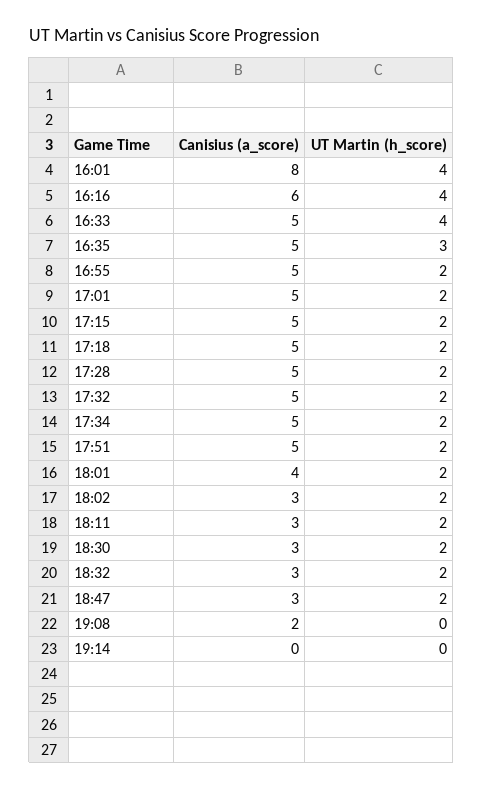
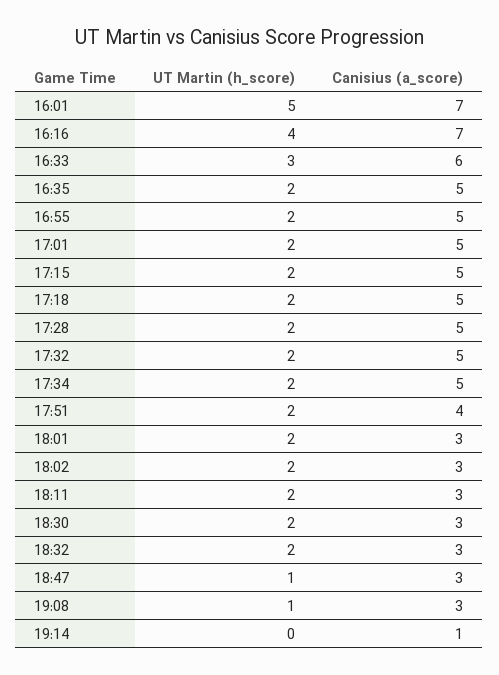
  {
    "Canisius (a_score)": {
-     "16:01": 8,
+     "16:01": 7,
-     "16:16": 6,
+     "16:16": 7,
-     "16:33": 5,
+     "16:33": 6,
      "16:35": 5,
      "16:55": 5,
      "17:01": 5,
      "17:15": 5,
      "17:18": 5,
      "17:28": 5,
      "17:32": 5,
      "17:34": 5,
-     "17:51": 5,
+     "17:51": 4,
-     "18:01": 4,
+     "18:01": 3,
      "18:02": 3,
      "18:11": 3,
      "18:30": 3,
      "18:32": 3,
      "18:47": 3,
-     "19:08": 2,
+     "19:08": 3,
-     "19:14": 0
+     "19:14": 1
    },
    "UT Martin (h_score)": {
-     "16:01": 4,
+     "16:01": 5,
      "16:16": 4,
-     "16:33": 4,
+     "16:33": 3,
-     "16:35": 3,
+     "16:35": 2,
      "16:55": 2,
      "17:01": 2,
      "17:15": 2,
      "17:18": 2,
      "17:28": 2,
      "17:32": 2,
      "17:34": 2,
      "17:51": 2,
      "18:01": 2,
      "18:02": 2,
      "18:11": 2,
      "18:30": 2,
      "18:32": 2,
-     "18:47": 2,
+     "18:47": 1,
-     "19:08": 0,
+     "19:08": 1,
      "19:14": 0
    }
  }

